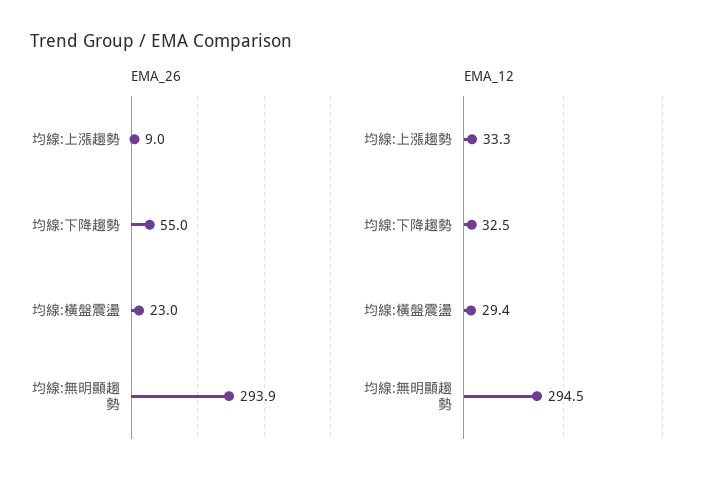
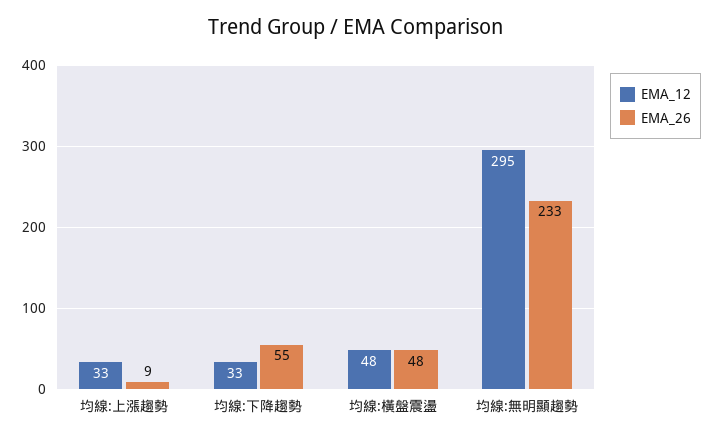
  {
    "EMA_26": {
      "均線:上漲趨勢": 9,
      "均線:下降趨勢": 55,
-     "均線:橫盤震盪": 23,
+     "均線:橫盤震盪": 48,
-     "均線:無明顯趨勢": 293.9
+     "均線:無明顯趨勢": 233
    },
    "EMA_12": {
      "均線:上漲趨勢": 33.3,
      "均線:下降趨勢": 32.5,
-     "均線:橫盤震盪": 29.4,
+     "均線:橫盤震盪": 48,
      "均線:無明顯趨勢": 294.5
    }
  }

